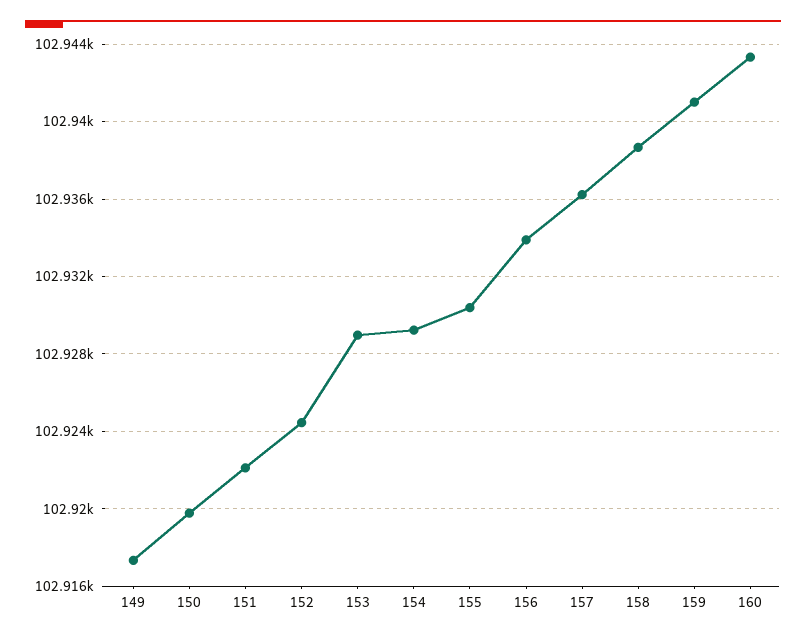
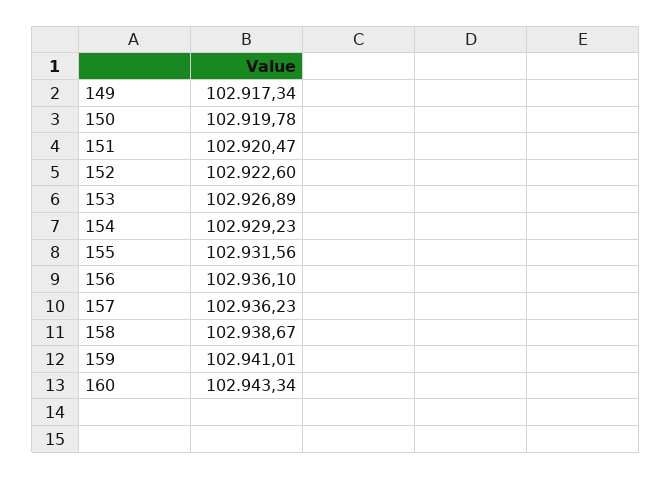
  {
    "149": 102917.34,
    "150": 102919.78,
-   "151": 102922,
+   "151": 102920.47,
-   "152": 102924.5,
+   "152": 102922.6,
-   "153": 102929,
+   "153": 102926.89,
    "154": 102929.23,
-   "155": 102930.5,
+   "155": 102931.56,
-   "156": 102934,
+   "156": 102936.1,
    "157": 102936.23,
    "158": 102938.67,
    "159": 102941.01,
    "160": 102943.34
  }

